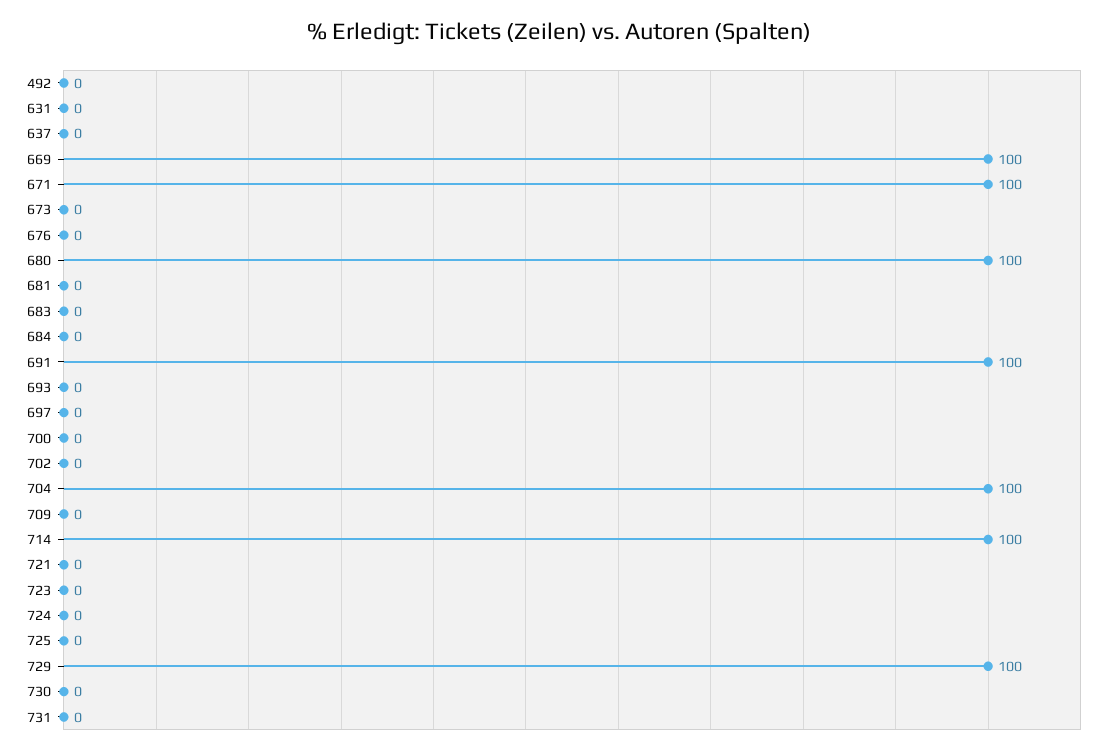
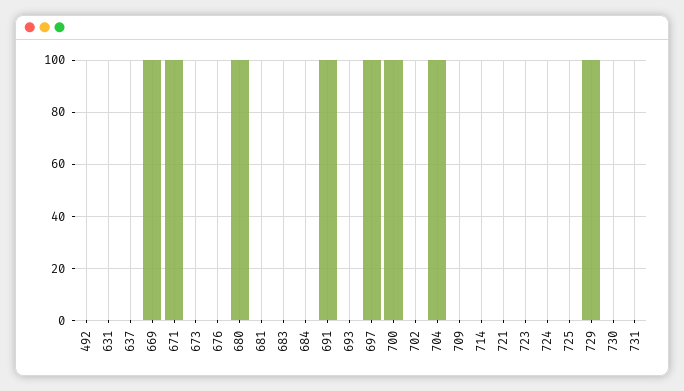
  {
    "492": 0,
    "631": 0,
    "637": 0,
    "669": 100,
    "671": 100,
    "673": 0,
    "676": 0,
    "680": 100,
    "681": 0,
    "683": 0,
    "684": 0,
    "691": 100,
    "693": 0,
-   "697": 0,
+   "697": 100,
-   "700": 0,
+   "700": 100,
    "702": 0,
    "704": 100,
    "709": 0,
-   "714": 100,
+   "714": 0,
    "721": 0,
    "723": 0,
    "724": 0,
    "725": 0,
    "729": 100,
    "730": 0,
    "731": 0
  }

